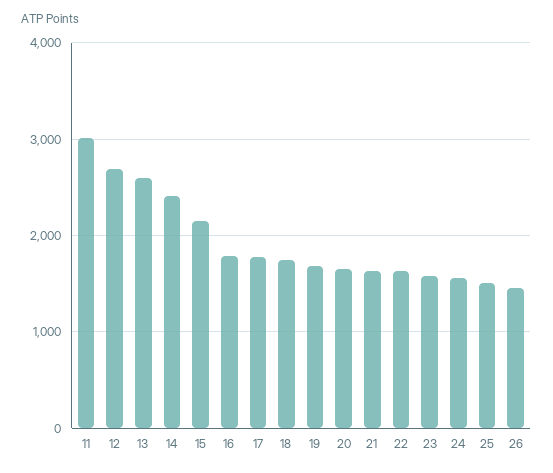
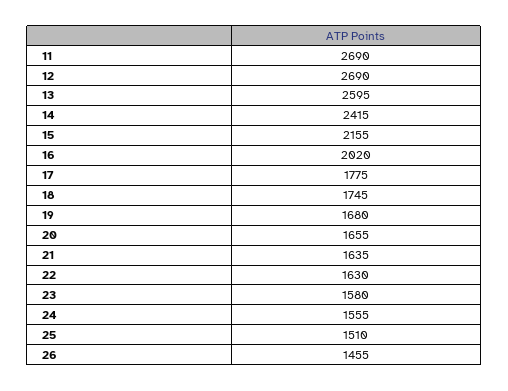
  {
-   "11": 3000,
+   "11": 2690,
    "12": 2690,
    "13": 2595,
    "14": 2415,
    "15": 2155,
-   "16": 1800,
+   "16": 2020,
    "17": 1775,
    "18": 1745,
    "19": 1680,
    "20": 1655,
    "21": 1635,
    "22": 1630,
    "23": 1580,
    "24": 1555,
    "25": 1510,
    "26": 1455
  }

